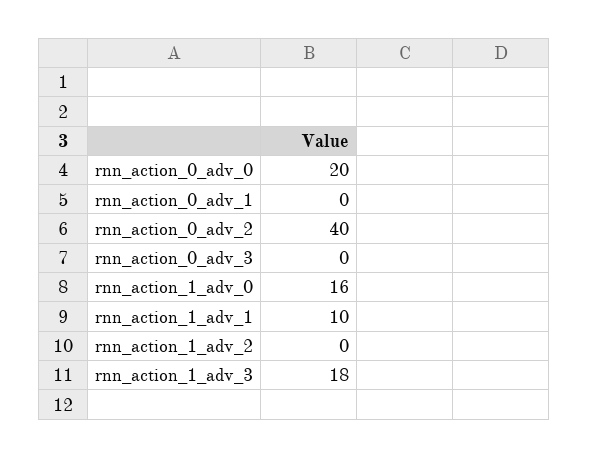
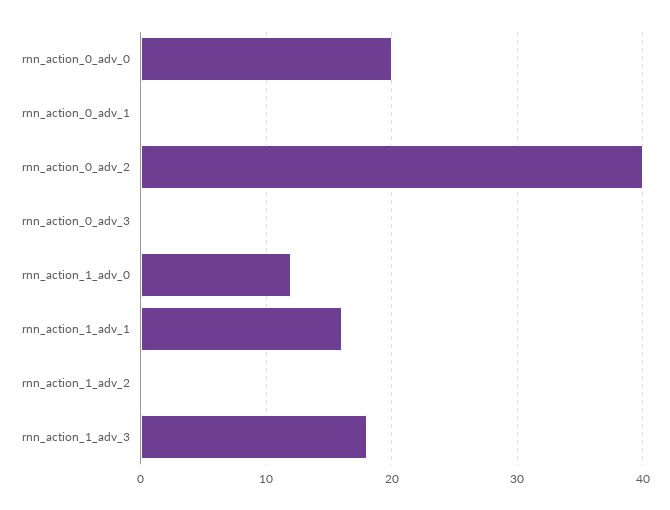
  {
    "rnn_action_0_adv_0": 20,
    "rnn_action_0_adv_1": 0,
    "rnn_action_0_adv_2": 40,
    "rnn_action_0_adv_3": 0,
-   "rnn_action_1_adv_0": 16,
+   "rnn_action_1_adv_0": 12,
-   "rnn_action_1_adv_1": 10,
+   "rnn_action_1_adv_1": 16,
    "rnn_action_1_adv_2": 0,
    "rnn_action_1_adv_3": 18
  }

